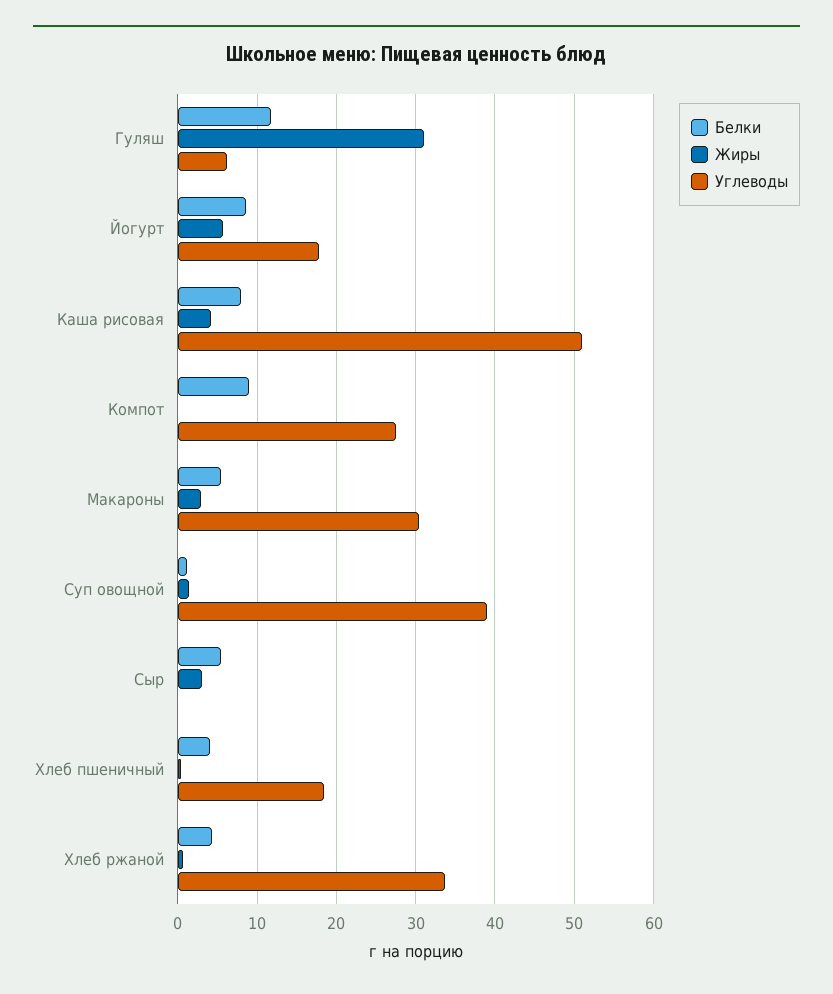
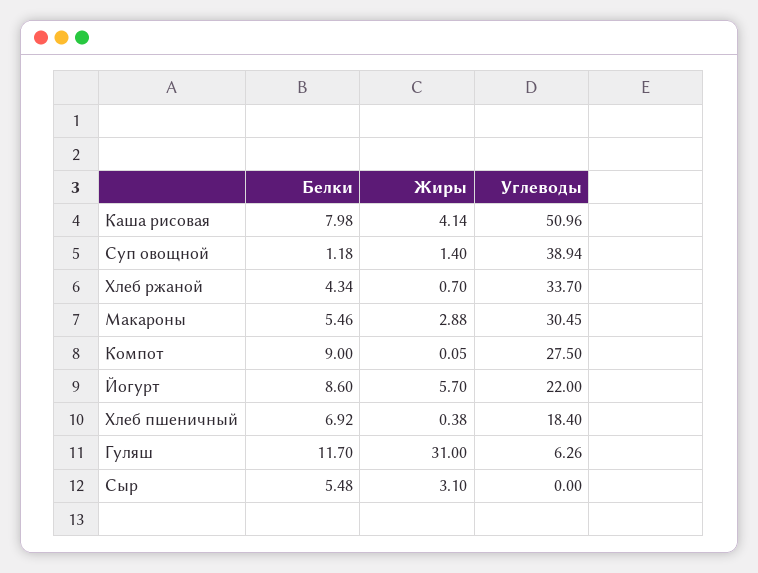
  {
    "Белки": {
      "Гуляш": 11.7,
      "Йогурт": 8.6,
      "Каша рисовая": 7.98,
      "Компот": 9,
      "Макароны": 5.46,
      "Суп овощной": 1.18,
      "Сыр": 5.48,
-     "Хлеб пшеничный": 4,
+     "Хлеб пшеничный": 6.92,
      "Хлеб ржаной": 4.34
    },
    "Жиры": {
      "Гуляш": 31,
      "Йогурт": 5.7,
      "Каша рисовая": 4.14,
      "Компот": 0.05,
      "Макароны": 2.88,
      "Суп овощной": 1.4,
      "Сыр": 3.1,
      "Хлеб пшеничный": 0.38,
      "Хлеб ржаной": 0.7
    },
    "Углеводы": {
      "Гуляш": 6.26,
-     "Йогурт": 18,
+     "Йогурт": 22,
      "Каша рисовая": 50.96,
      "Компот": 27.5,
      "Макароны": 30.45,
      "Суп овощной": 38.94,
      "Сыр": 0,
      "Хлеб пшеничный": 18.4,
      "Хлеб ржаной": 33.7
    }
  }

